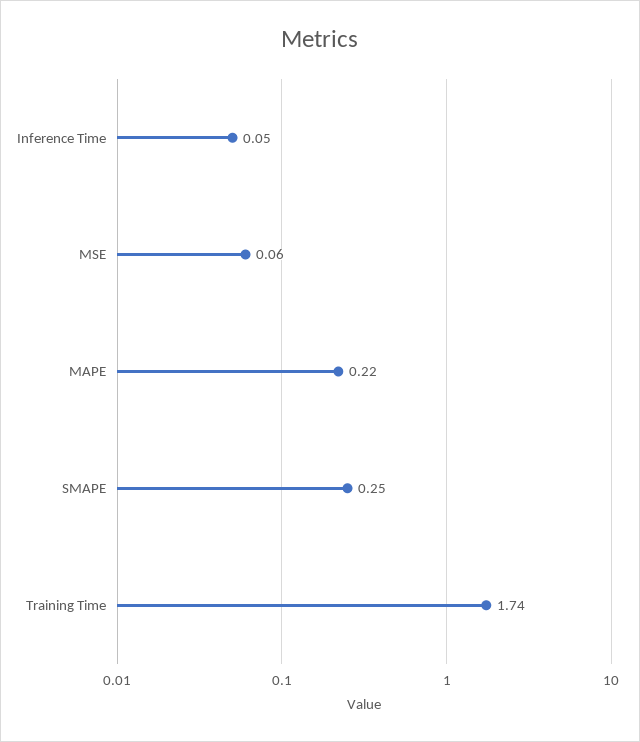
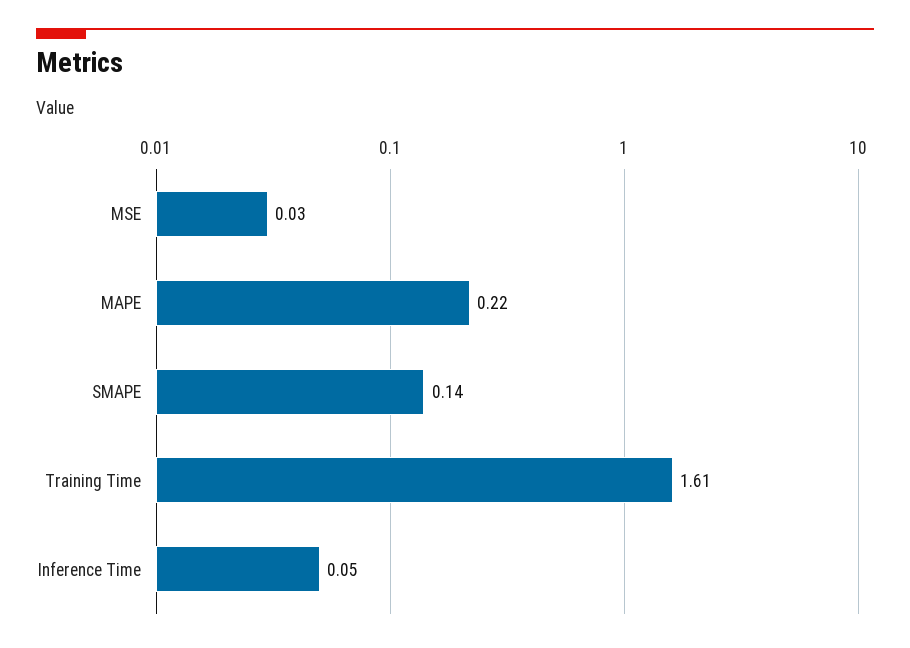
  {
    "Inference Time": 0.05,
-   "MSE": 0.06,
+   "MSE": 0.03,
    "MAPE": 0.22,
-   "SMAPE": 0.25,
+   "SMAPE": 0.14,
-   "Training Time": 1.74
+   "Training Time": 1.61
  }

